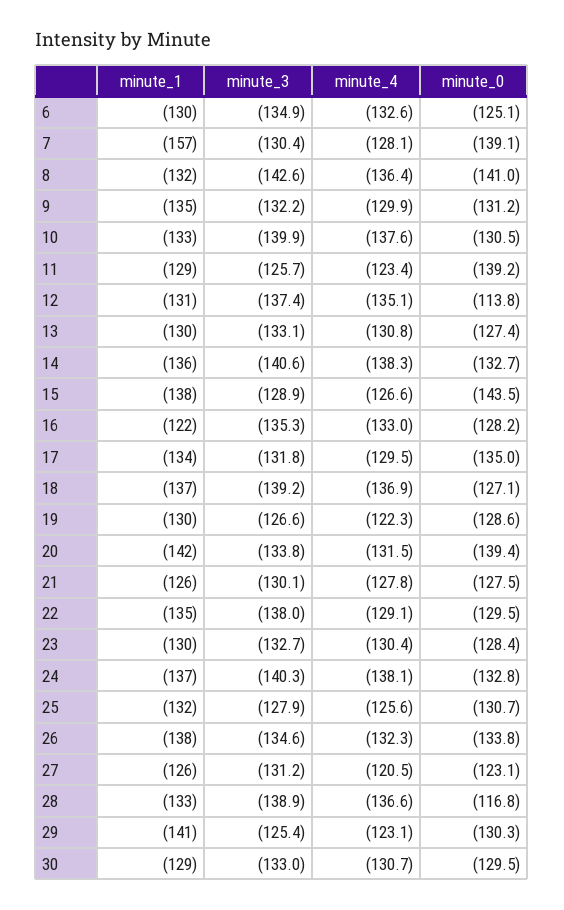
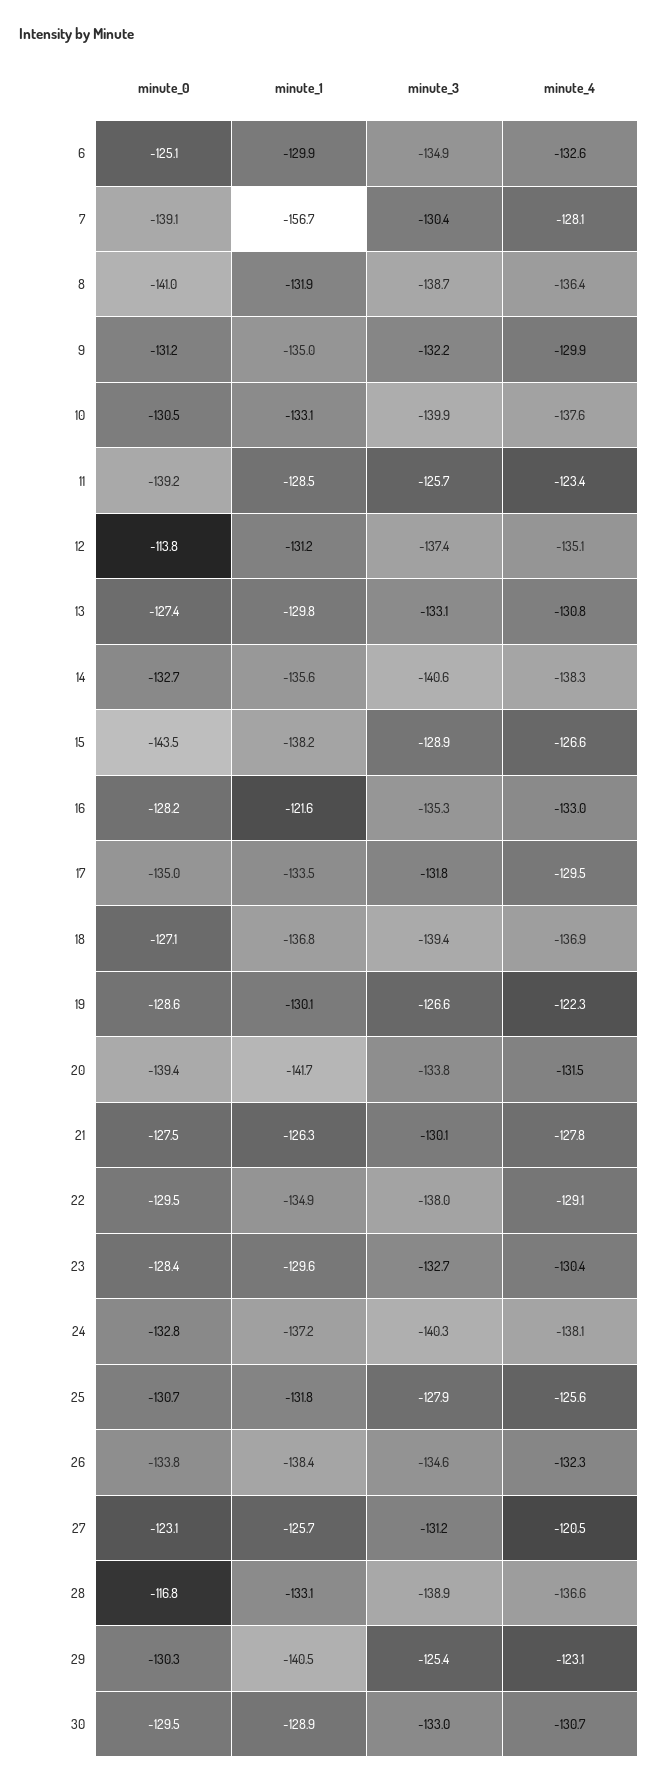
  {
    "minute_1": {
      "6": -129.9,
      "7": -156.7,
      "8": -131.9,
      "9": -135,
      "10": -133.1,
      "11": -128.5,
      "12": -131.2,
      "13": -129.8,
      "14": -135.6,
      "15": -138.2,
      "16": -121.6,
      "17": -133.5,
      "18": -136.8,
      "19": -130.1,
      "20": -141.7,
      "21": -126.3,
      "22": -134.9,
      "23": -129.6,
      "24": -137.2,
      "25": -131.8,
      "26": -138.4,
      "27": -125.7,
      "28": -133.1,
      "29": -140.5,
      "30": -128.9
    },
    "minute_3": {
      "6": -134.9,
      "7": -130.4,
-     "8": -142.6,
+     "8": -138.7,
      "9": -132.2,
      "10": -139.9,
      "11": -125.7,
      "12": -137.4,
      "13": -133.1,
      "14": -140.6,
      "15": -128.9,
      "16": -135.3,
      "17": -131.8,
-     "18": -139.2,
+     "18": -139.4,
      "19": -126.6,
      "20": -133.8,
      "21": -130.1,
      "22": -138,
      "23": -132.7,
      "24": -140.3,
      "25": -127.9,
      "26": -134.6,
      "27": -131.2,
      "28": -138.9,
      "29": -125.4,
      "30": -133
    },
    "minute_4": {
      "6": -132.6,
      "7": -128.1,
      "8": -136.4,
      "9": -129.9,
      "10": -137.6,
      "11": -123.4,
      "12": -135.1,
      "13": -130.8,
      "14": -138.3,
      "15": -126.6,
      "16": -133,
      "17": -129.5,
      "18": -136.9,
      "19": -122.3,
      "20": -131.5,
      "21": -127.8,
      "22": -129.1,
      "23": -130.4,
      "24": -138.1,
      "25": -125.6,
      "26": -132.3,
      "27": -120.5,
      "28": -136.6,
      "29": -123.1,
      "30": -130.7
    },
    "minute_0": {
      "6": -125.1,
      "7": -139.1,
      "8": -141,
      "9": -131.2,
      "10": -130.5,
      "11": -139.2,
      "12": -113.8,
      "13": -127.4,
      "14": -132.7,
      "15": -143.5,
      "16": -128.2,
      "17": -135,
      "18": -127.1,
      "19": -128.6,
      "20": -139.4,
      "21": -127.5,
      "22": -129.5,
      "23": -128.4,
      "24": -132.8,
      "25": -130.7,
      "26": -133.8,
      "27": -123.1,
      "28": -116.8,
      "29": -130.3,
      "30": -129.5
    }
  }

